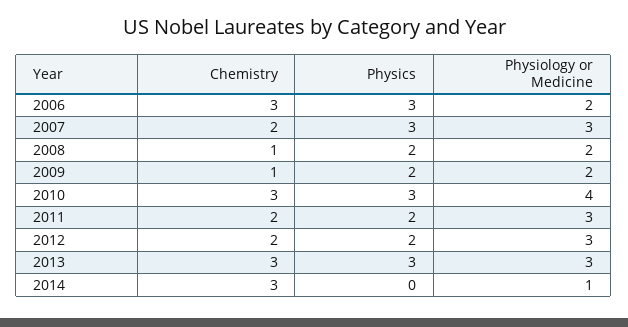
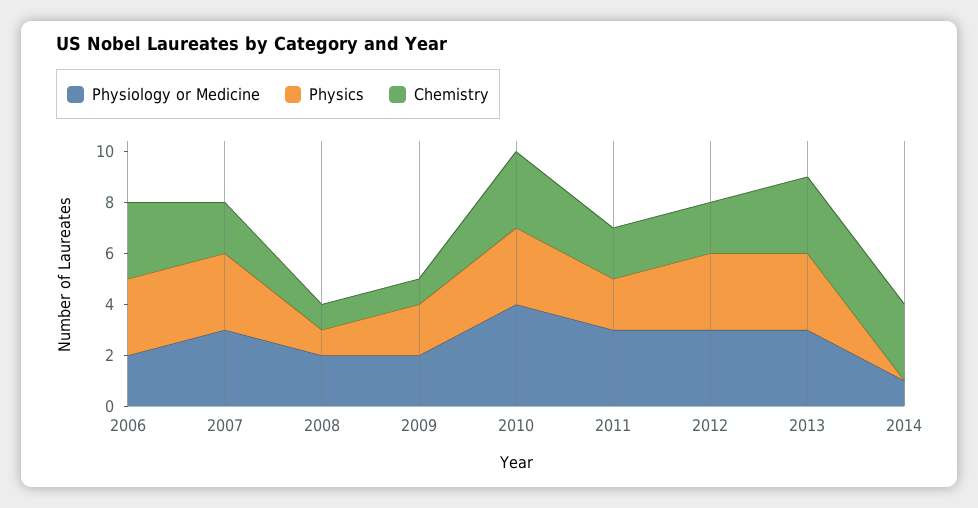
  {
    "Chemistry": {
      "2006": 3,
      "2007": 2,
      "2008": 1,
      "2009": 1,
      "2010": 3,
      "2011": 2,
      "2012": 2,
      "2013": 3,
      "2014": 3
    },
    "Physics": {
      "2006": 3,
      "2007": 3,
-     "2008": 2,
+     "2008": 1,
      "2009": 2,
      "2010": 3,
      "2011": 2,
-     "2012": 2,
+     "2012": 3,
      "2013": 3,
      "2014": 0
    },
    "Physiology or Medicine": {
      "2006": 2,
      "2007": 3,
      "2008": 2,
      "2009": 2,
      "2010": 4,
      "2011": 3,
      "2012": 3,
      "2013": 3,
      "2014": 1
    }
  }

